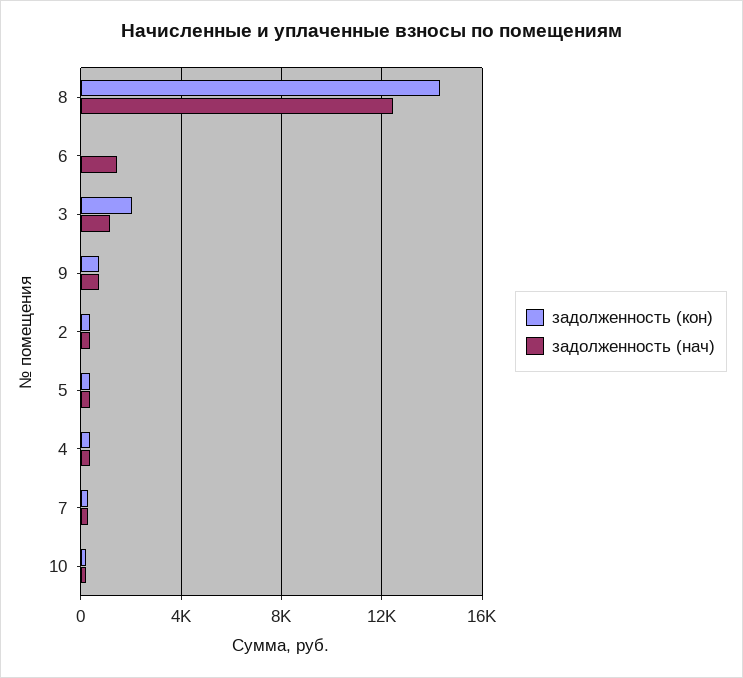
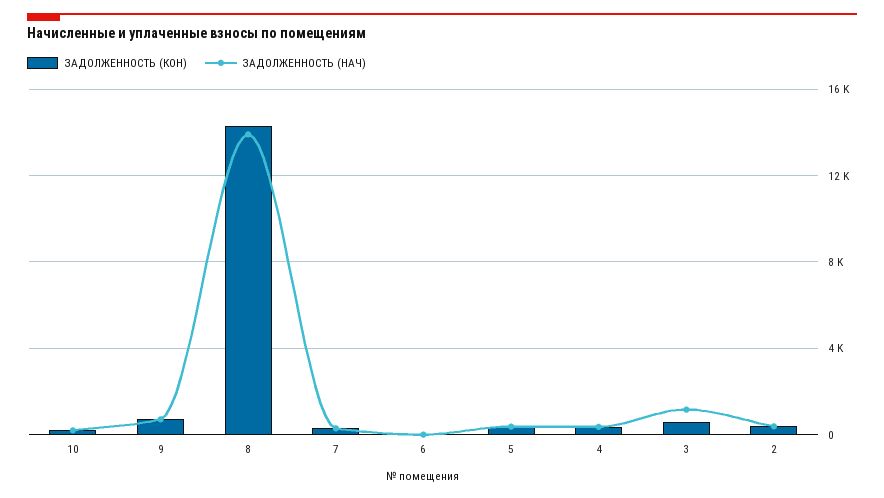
  {
    "задолженность (кон)": {
      "8": 14500,
      "6": 0,
-     "3": 2000,
+     "3": 500,
      "9": 500,
      "2": 500,
      "5": 500,
      "4": 500,
      "7": 500,
      "10": 0
    },
    "задолженность (нач)": {
-     "8": 12500,
+     "8": 14000,
-     "6": 1500,
+     "6": 0,
      "3": 1000,
      "9": 500,
      "2": 500,
      "5": 500,
      "4": 500,
      "7": 500,
      "10": 0
    }
  }

